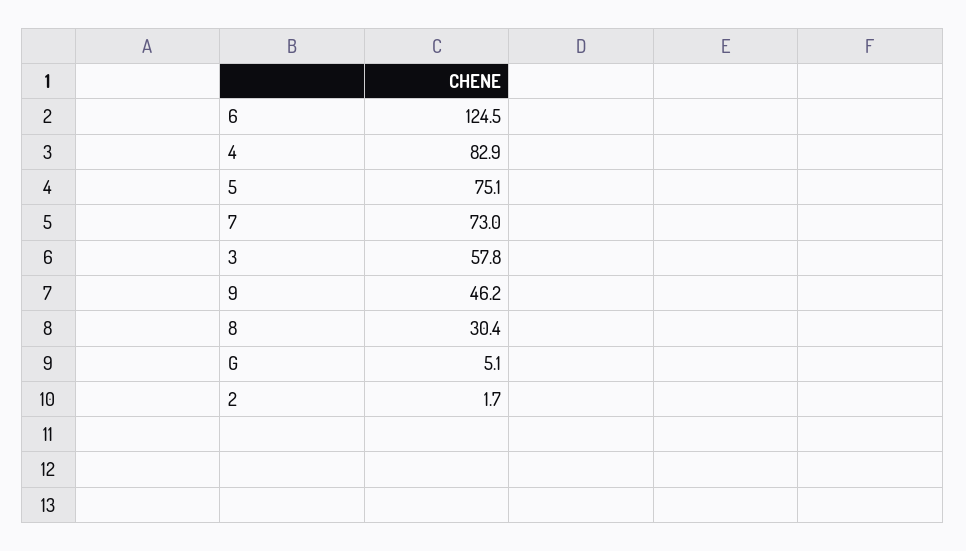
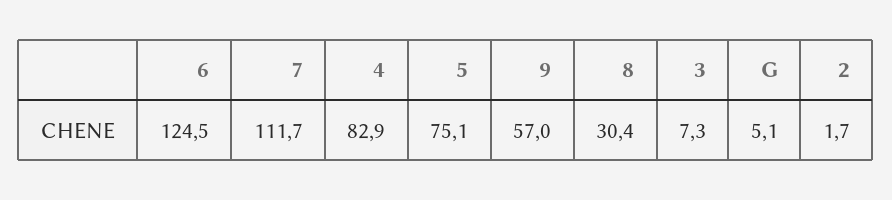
  {
    "6": 124.5,
    "4": 82.9,
    "5": 75.1,
-   "7": 73,
+   "7": 111.7,
-   "3": 57.8,
+   "3": 7.3,
-   "9": 46.2,
+   "9": 57,
    "8": 30.4,
    "G": 5.1,
    "2": 1.7
  }

